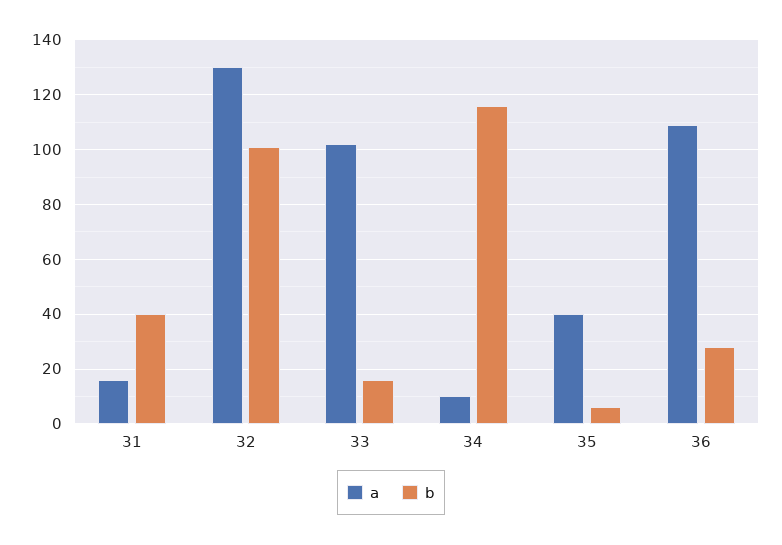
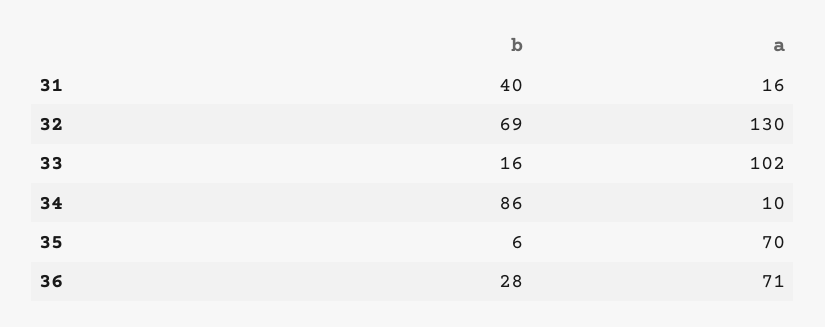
  {
    "a": {
      "31": 16,
      "32": 130,
      "33": 102,
      "34": 10,
-     "35": 40,
+     "35": 70,
-     "36": 110
+     "36": 71
    },
    "b": {
      "31": 40,
-     "32": 100,
+     "32": 69,
      "33": 16,
-     "34": 115,
+     "34": 86,
      "35": 6,
      "36": 28
    }
  }

